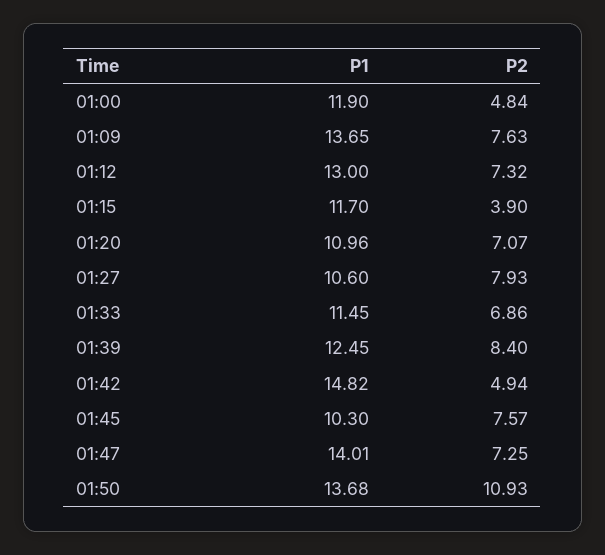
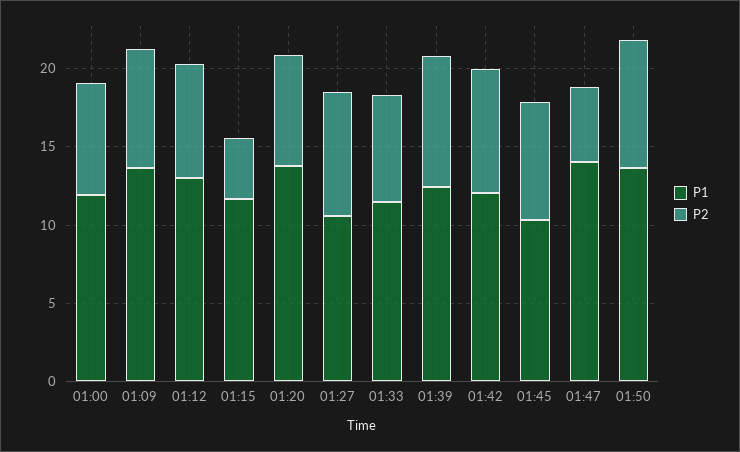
  {
    "P1": {
      "01:00": 11.9,
      "01:09": 13.65,
      "01:12": 13,
      "01:15": 11.7,
-     "01:20": 10.96,
+     "01:20": 14,
      "01:27": 10.6,
      "01:33": 11.45,
      "01:39": 12.45,
-     "01:42": 14.82,
+     "01:42": 12,
      "01:45": 10.3,
      "01:47": 14.01,
      "01:50": 13.68
    },
    "P2": {
-     "01:00": 4.84,
+     "01:00": 7,
      "01:09": 7.63,
      "01:12": 7.32,
      "01:15": 3.9,
      "01:20": 7.07,
      "01:27": 7.93,
      "01:33": 6.86,
      "01:39": 8.4,
-     "01:42": 4.94,
+     "01:42": 8,
      "01:45": 7.57,
-     "01:47": 7.25,
+     "01:47": 5,
-     "01:50": 10.93
+     "01:50": 8
    }
  }

